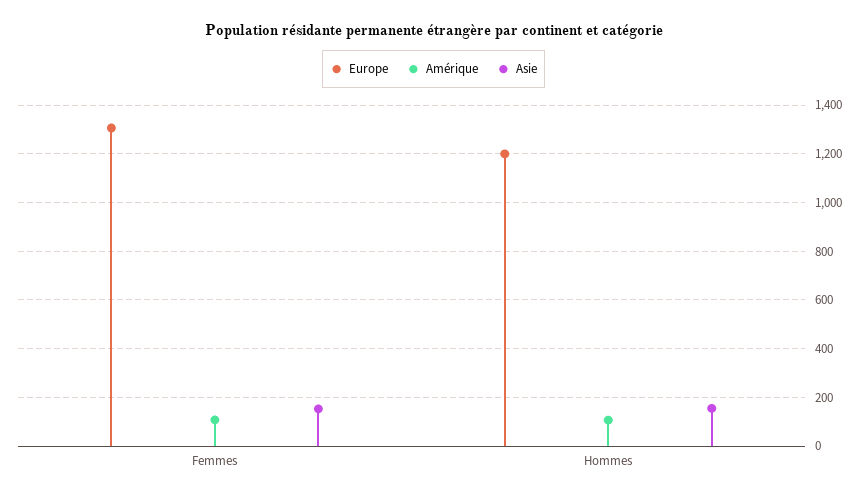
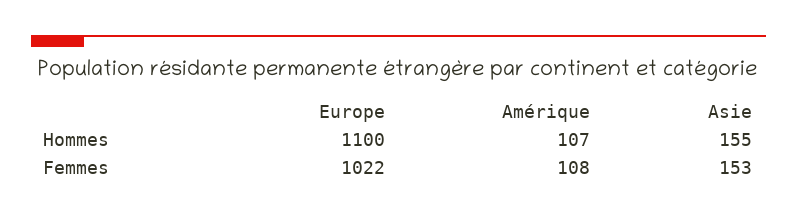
  {
    "Europe": {
-     "Femmes": 1300,
+     "Femmes": 1022,
-     "Hommes": 1200
+     "Hommes": 1100
    },
    "Amérique": {
      "Femmes": 108,
      "Hommes": 107
    },
    "Asie": {
      "Femmes": 153,
      "Hommes": 155
    }
  }

